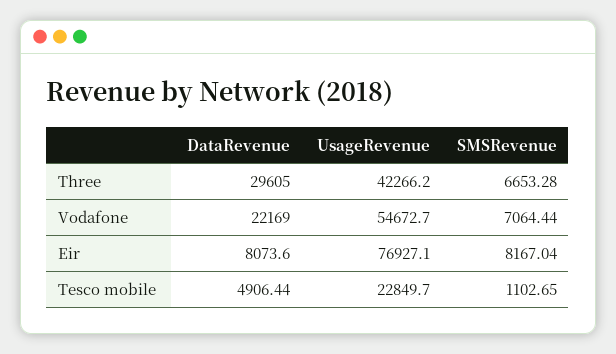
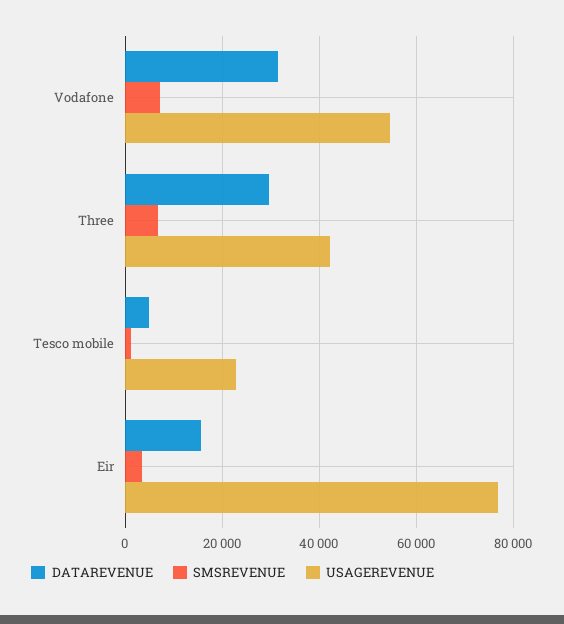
  {
    "DataRevenue": {
      "Three": 29605,
-     "Vodafone": 22169,
+     "Vodafone": 32000,
-     "Eir": 8073.6,
+     "Eir": 16000,
      "Tesco mobile": 4906.44
    },
    "UsageRevenue": {
      "Three": 42266.2,
      "Vodafone": 54672.7,
      "Eir": 76927.1,
      "Tesco mobile": 22849.7
    },
    "SMSRevenue": {
      "Three": 6653.28,
      "Vodafone": 7064.44,
-     "Eir": 8167.04,
+     "Eir": 4000,
      "Tesco mobile": 1102.65
    }
  }

